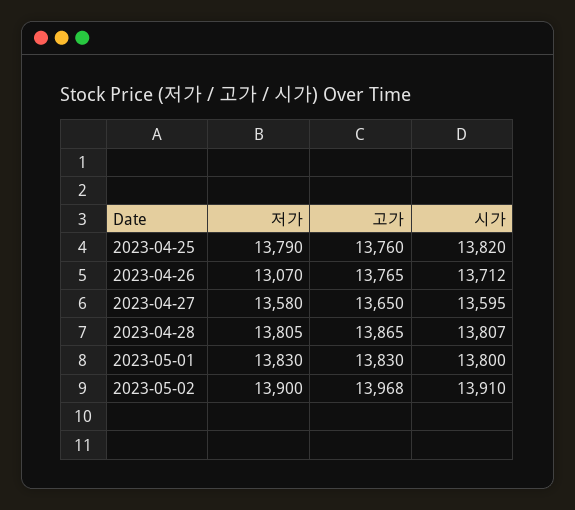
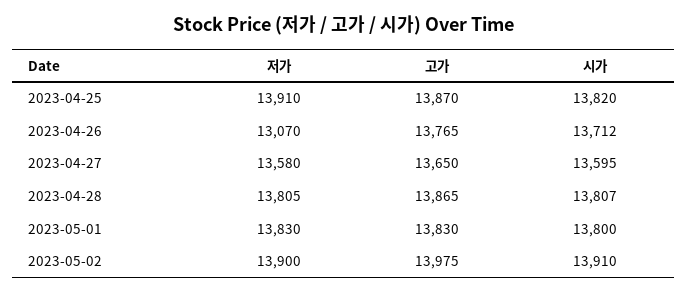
  {
    "저가": {
-     "2023-04-25": 13790,
+     "2023-04-25": 13910,
      "2023-04-26": 13070,
      "2023-04-27": 13580,
      "2023-04-28": 13805,
      "2023-05-01": 13830,
      "2023-05-02": 13900
    },
    "고가": {
-     "2023-04-25": 13760,
+     "2023-04-25": 13870,
      "2023-04-26": 13765,
      "2023-04-27": 13650,
      "2023-04-28": 13865,
      "2023-05-01": 13830,
-     "2023-05-02": 13968
+     "2023-05-02": 13975
    },
    "시가": {
      "2023-04-25": 13820,
      "2023-04-26": 13712,
      "2023-04-27": 13595,
      "2023-04-28": 13807,
      "2023-05-01": 13800,
      "2023-05-02": 13910
    }
  }

